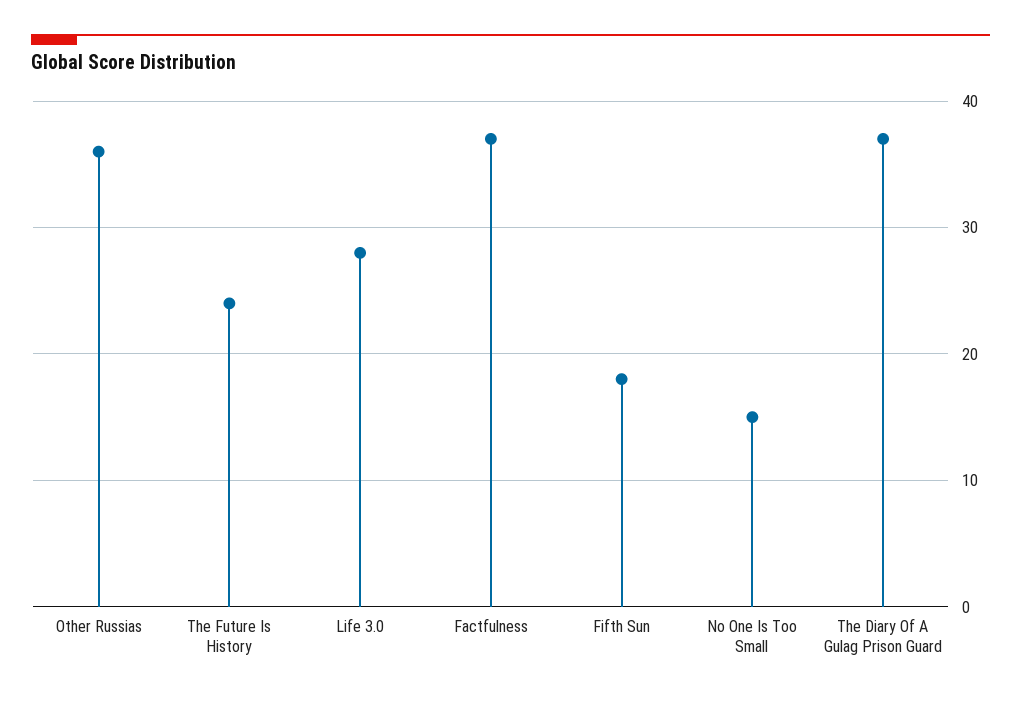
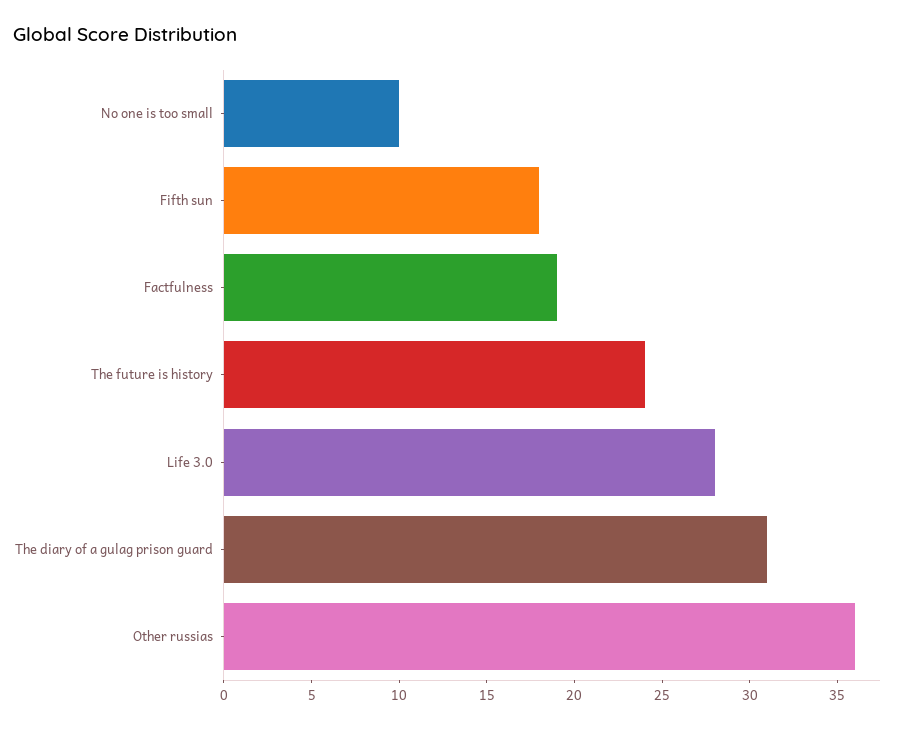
  {
    "Other Russias": 36,
    "The Future Is History": 24,
    "Life 3.0": 28,
-   "Factfulness": 37,
+   "Factfulness": 19,
    "Fifth Sun": 18,
-   "No One Is Too Small": 15,
+   "No One Is Too Small": 10,
-   "The Diary Of A Gulag Prison Guard": 37
+   "The Diary Of A Gulag Prison Guard": 31
  }

